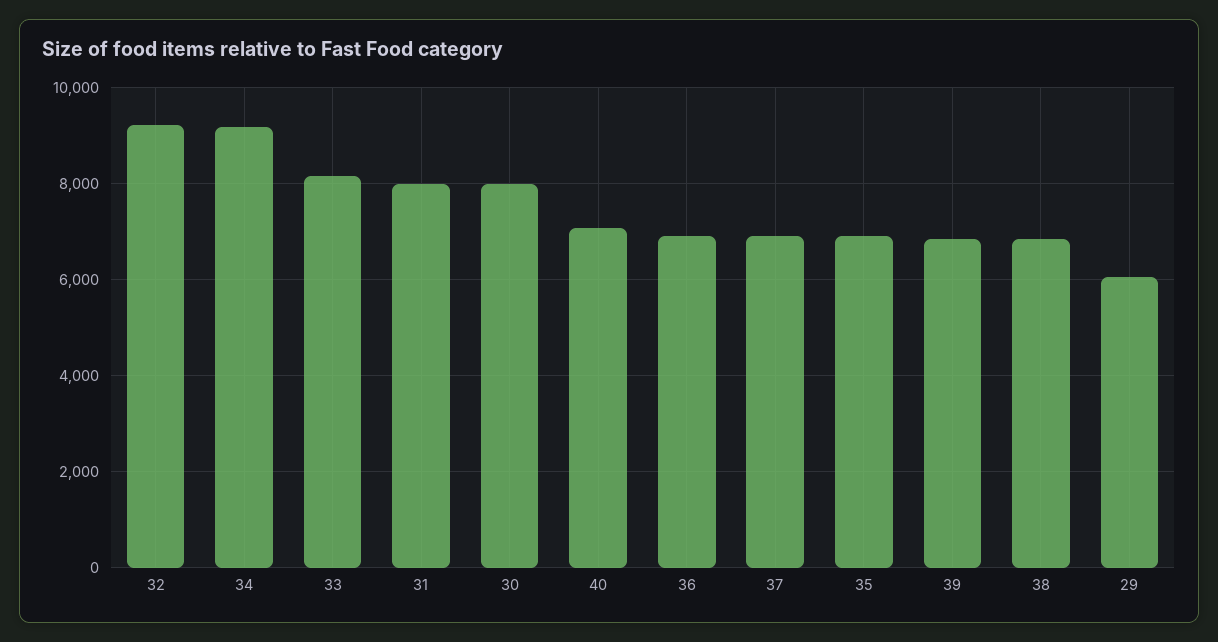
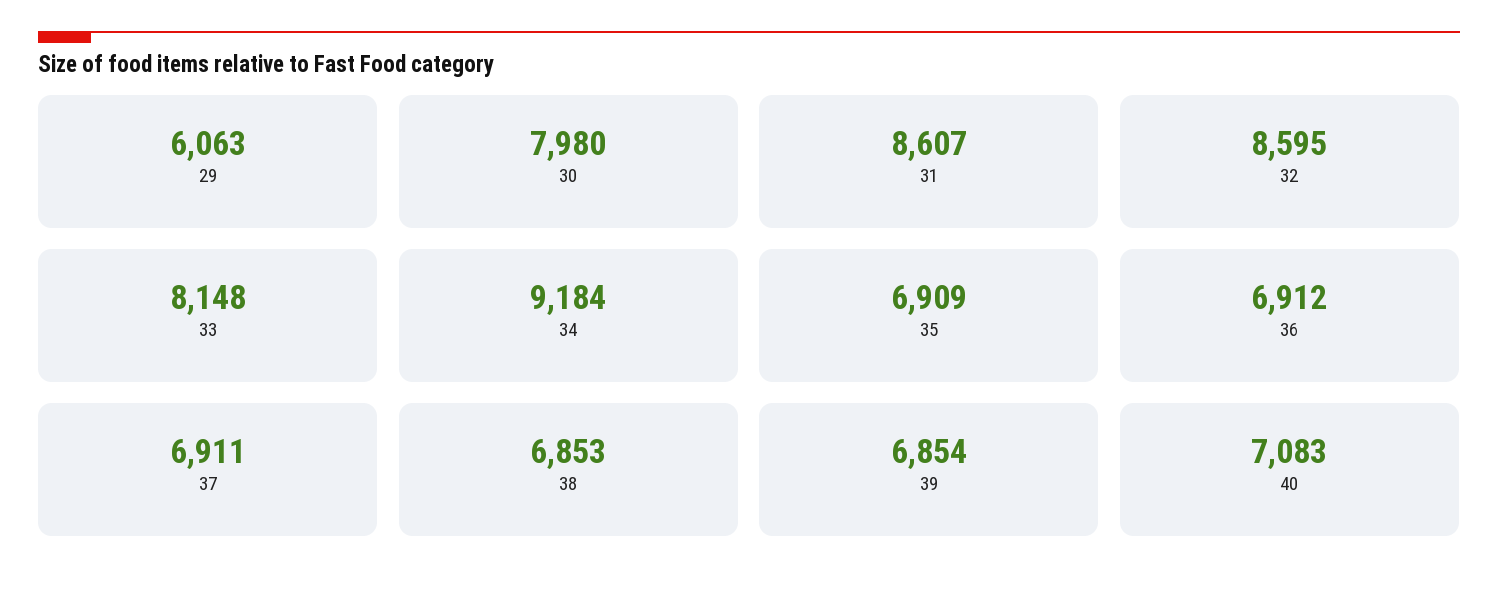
  {
-   "32": 9200,
+   "32": 8595,
    "34": 9184,
    "33": 8148,
-   "31": 8000,
+   "31": 8607,
    "30": 7980,
    "40": 7083,
    "36": 6912,
    "37": 6911,
    "35": 6909,
    "39": 6854,
    "38": 6853,
    "29": 6063
  }

